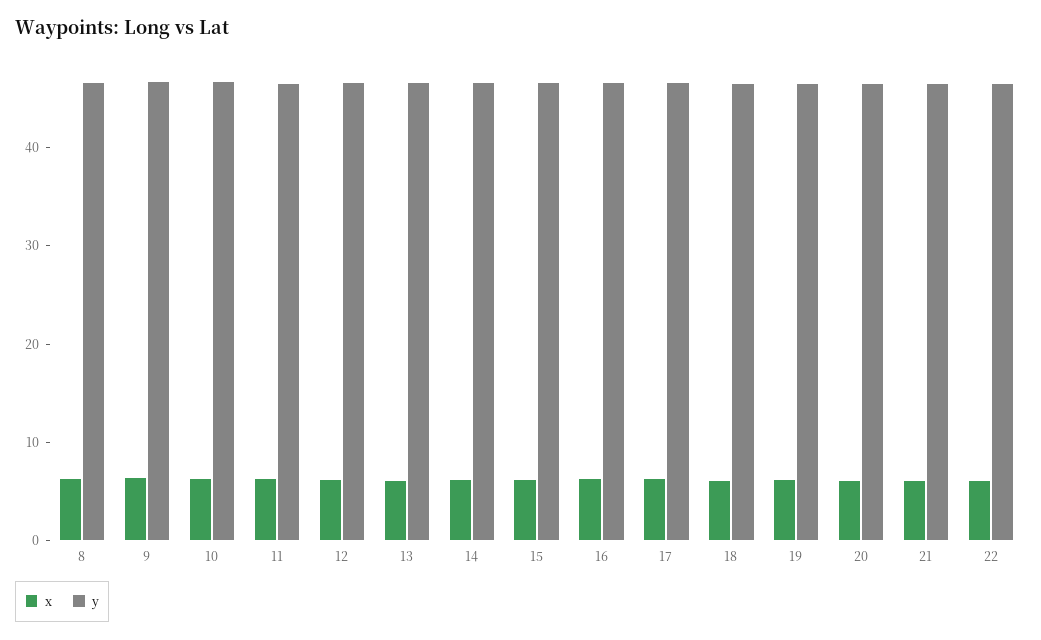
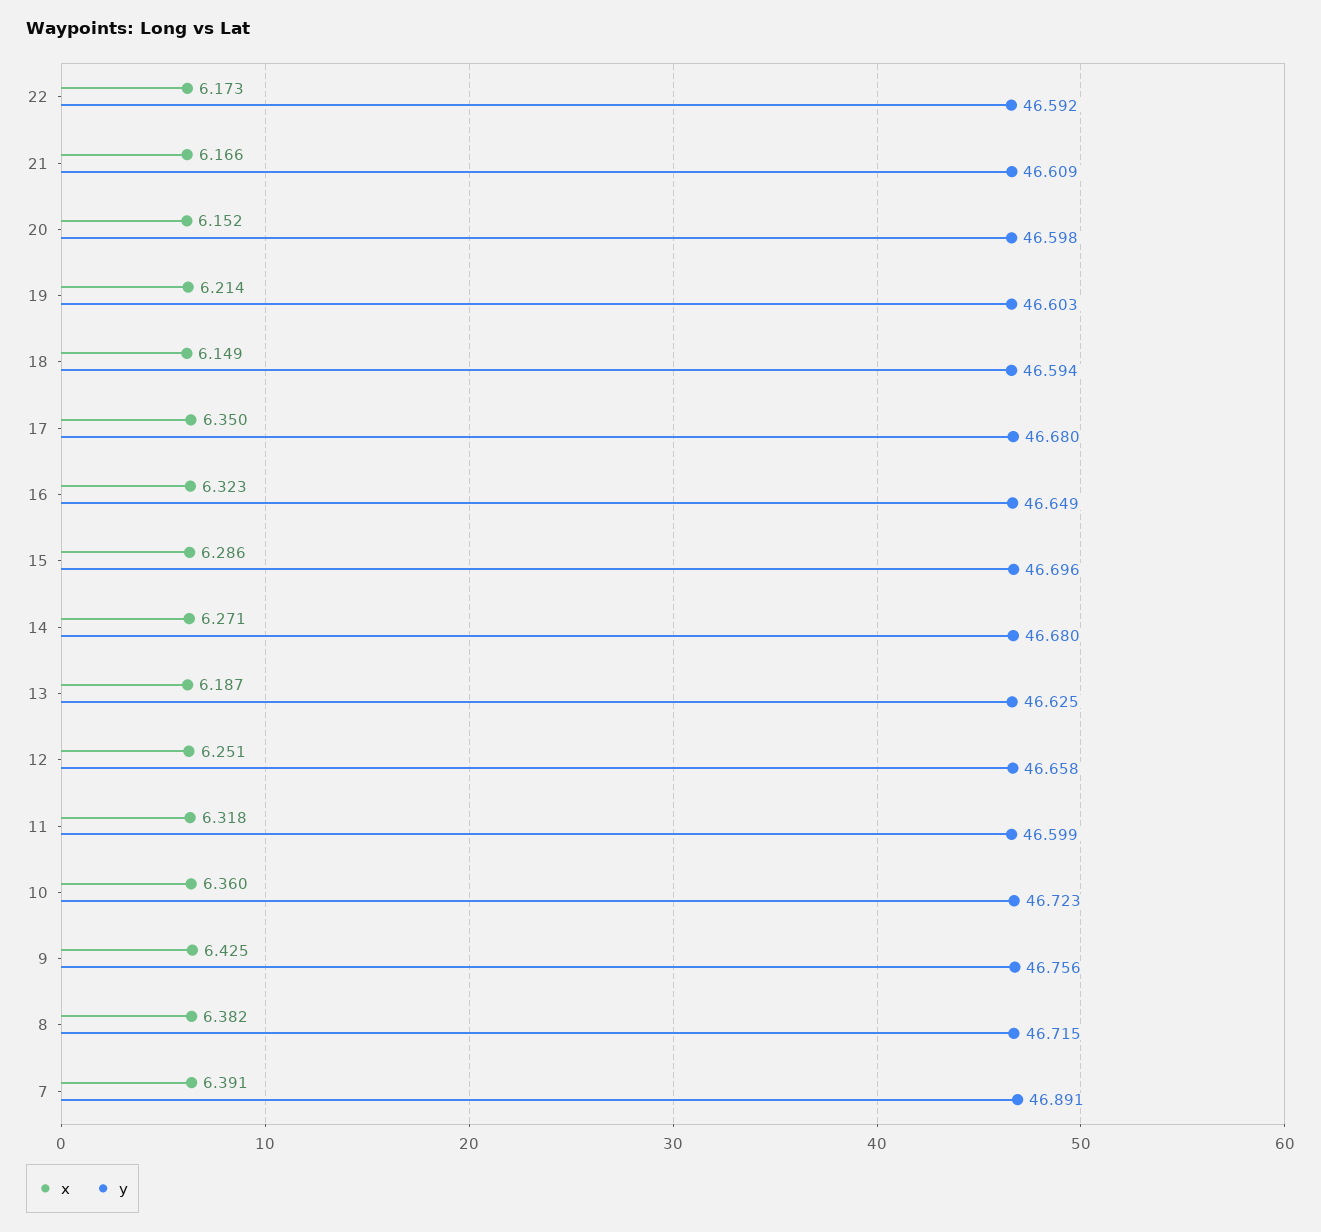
  {
    "x": {
      "8": 6.382,
      "9": 6.425,
      "10": 6.36,
      "11": 6.318,
      "12": 6.251,
      "13": 6.187,
      "14": 6.271,
      "15": 6.286,
      "16": 6.323,
      "17": 6.35,
      "18": 6.149,
      "19": 6.214,
      "20": 6.152,
      "21": 6.166,
-     "22": 6.173
+     "22": 6.173,
+     "7": 6.391
    },
    "y": {
      "8": 46.715,
      "9": 46.756,
      "10": 46.723,
      "11": 46.599,
      "12": 46.658,
      "13": 46.625,
      "14": 46.68,
      "15": 46.696,
      "16": 46.649,
      "17": 46.68,
      "18": 46.594,
      "19": 46.603,
      "20": 46.598,
      "21": 46.609,
-     "22": 46.592
+     "22": 46.592,
+     "7": 46.891
    }
  }

